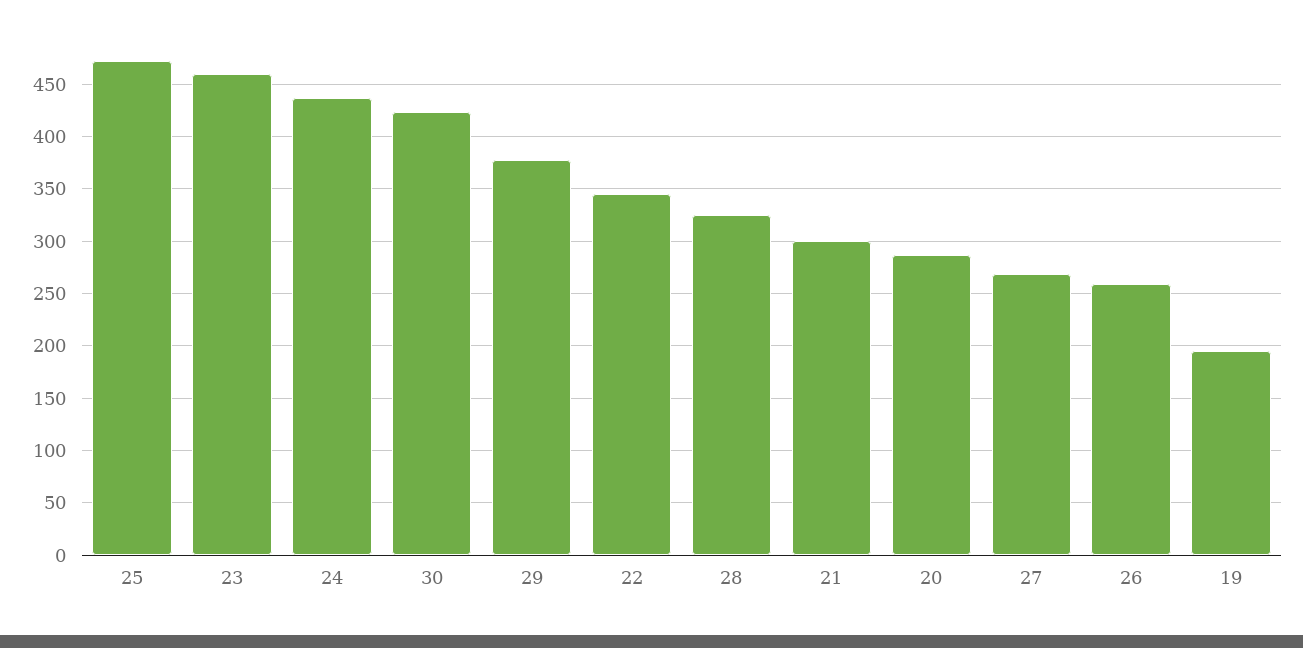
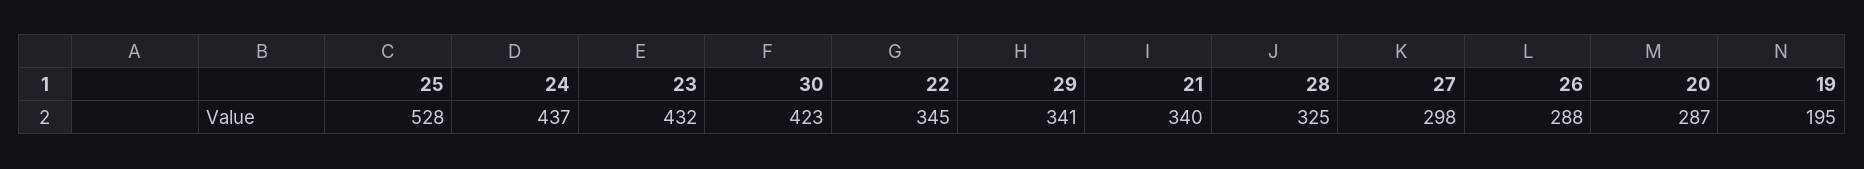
  {
-   "25": 470,
+   "25": 528,
-   "23": 460,
+   "23": 432,
    "24": 437,
    "30": 423,
-   "29": 380,
+   "29": 341,
    "22": 345,
    "28": 325,
-   "21": 300,
+   "21": 340,
    "20": 287,
-   "27": 270,
+   "27": 298,
-   "26": 260,
+   "26": 288,
    "19": 195
  }

